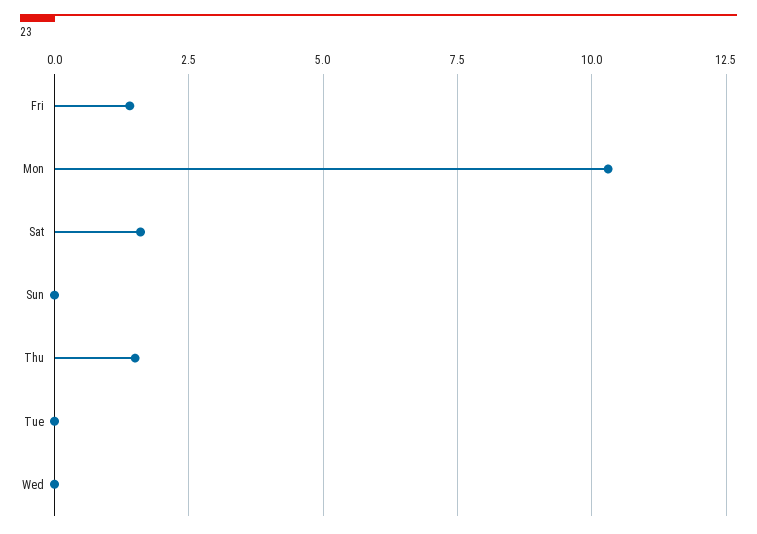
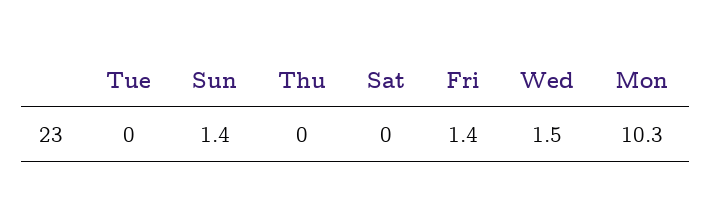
  {
    "Fri": 1.4,
    "Mon": 10.3,
-   "Sat": 1.5,
+   "Sat": 0,
-   "Sun": 0,
+   "Sun": 1.4,
-   "Thu": 1.5,
+   "Thu": 0,
    "Tue": 0,
-   "Wed": 0
+   "Wed": 1.5
  }

